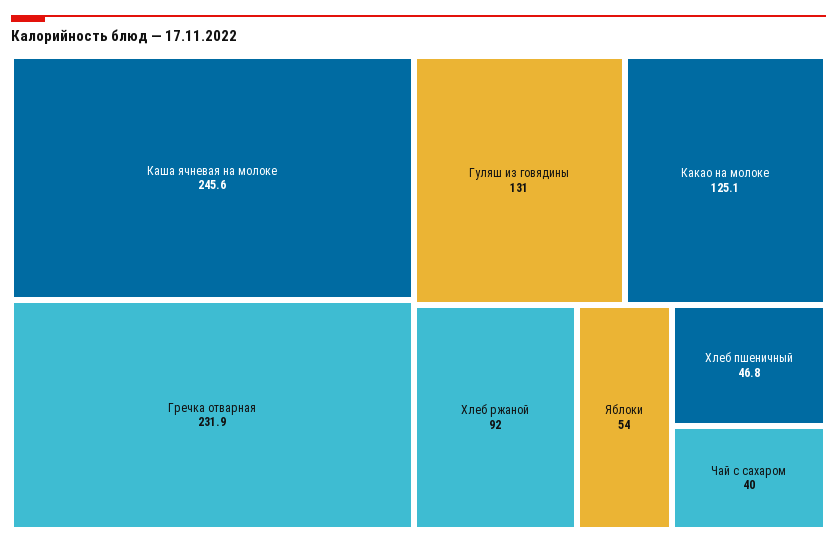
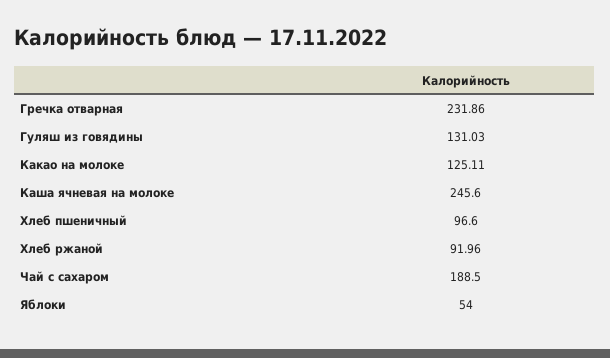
  {
    "Каша ячневая на молоке": 245.6,
    "Гречка отварная": 231.86,
    "Гуляш из говядины": 131.03,
    "Какао на молоке": 125.11,
    "Хлеб ржаной": 91.96,
    "Яблоки": 54,
-   "Хлеб пшеничный": 46.8,
+   "Хлеб пшеничный": 96.6,
-   "Чай с сахаром": 40
+   "Чай с сахаром": 188.5
  }

